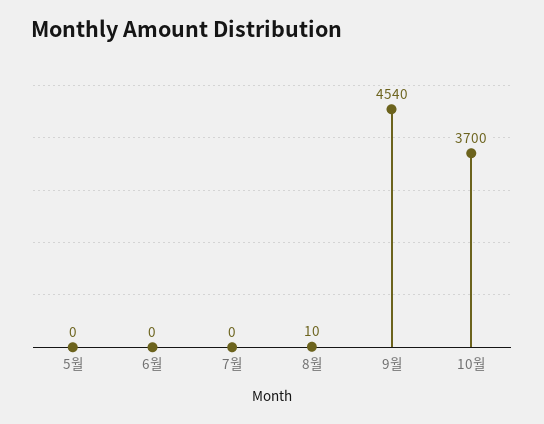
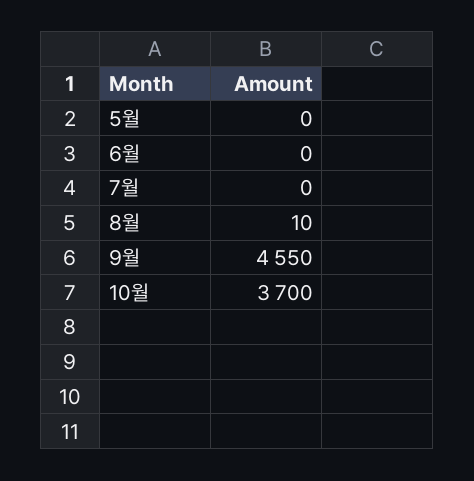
  {
    "5월": 0,
    "6월": 0,
    "7월": 0,
    "8월": 10,
-   "9월": 4540,
+   "9월": 4550,
    "10월": 3700
  }

